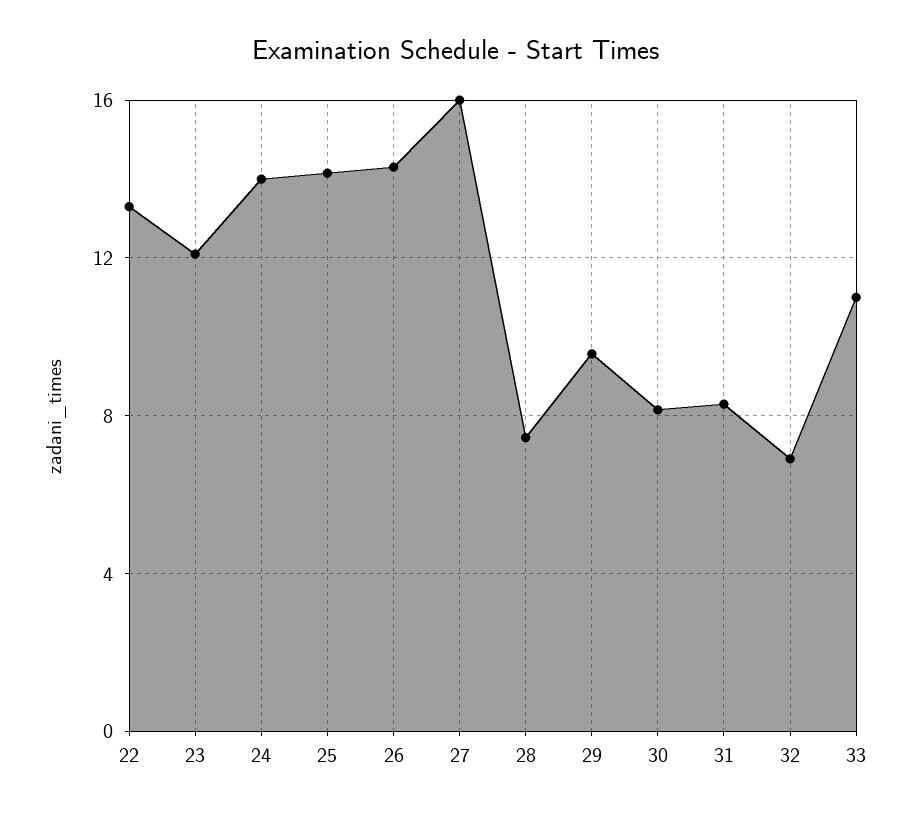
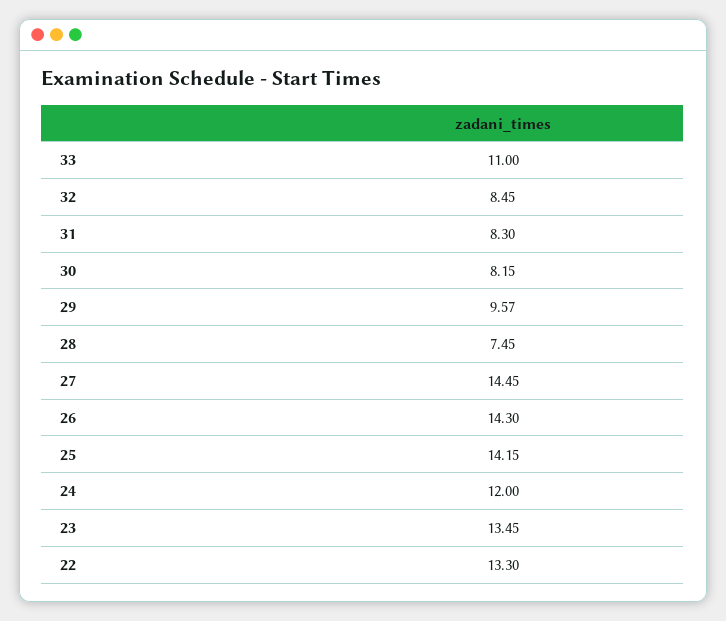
  {
    "22": 13.3,
-   "23": 12,
+   "23": 13.45,
-   "24": 14,
+   "24": 12,
    "25": 14.15,
    "26": 14.3,
-   "27": 16,
+   "27": 14.45,
    "28": 7.45,
    "29": 9.57,
    "30": 8.15,
    "31": 8.3,
-   "32": 7,
+   "32": 8.45,
    "33": 11
  }

